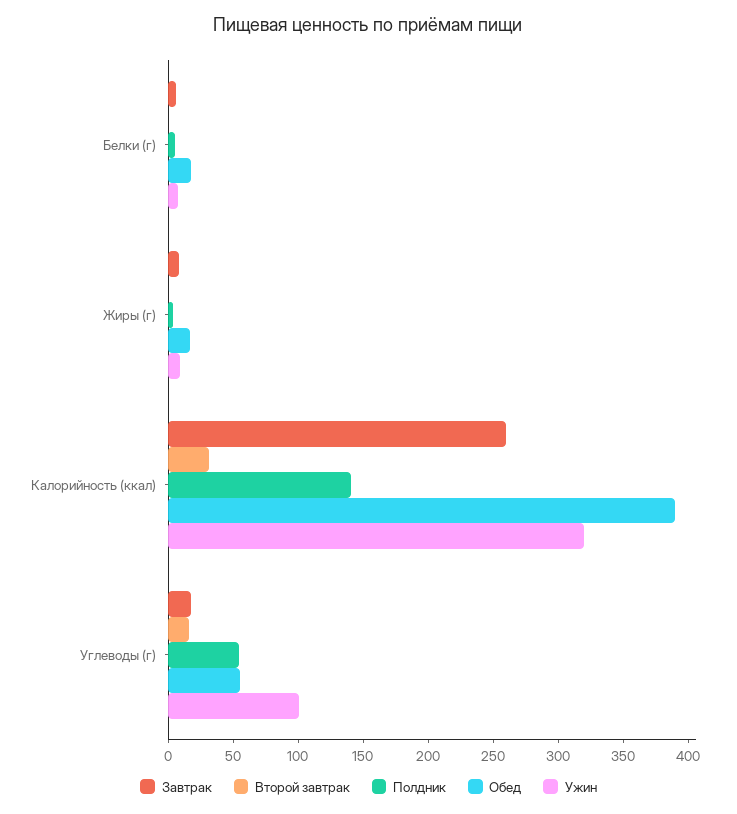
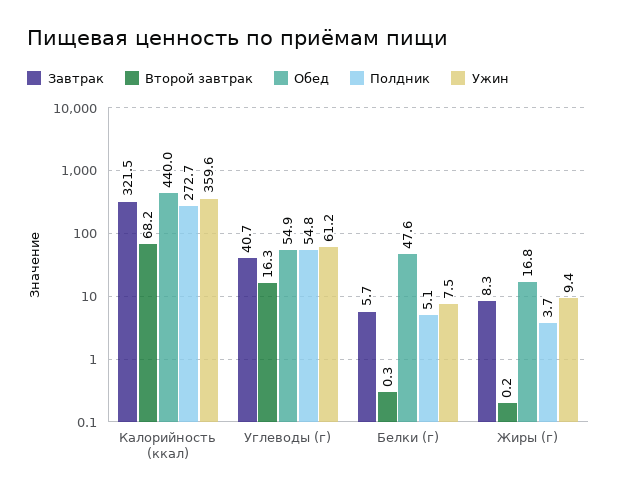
  {
    "Завтрак": {
      "Белки (г)": 5.7,
      "Жиры (г)": 8.3,
-     "Калорийность (ккал)": 260,
+     "Калорийность (ккал)": 321.5,
-     "Углеводы (г)": 20
+     "Углеводы (г)": 40.7
    },
    "Второй завтрак": {
      "Белки (г)": 0.3,
      "Жиры (г)": 0.2,
-     "Калорийность (ккал)": 30,
+     "Калорийность (ккал)": 68.2,
      "Углеводы (г)": 16.3
    },
    "Полдник": {
      "Белки (г)": 5.1,
      "Жиры (г)": 3.7,
-     "Калорийность (ккал)": 140,
+     "Калорийность (ккал)": 272.7,
      "Углеводы (г)": 54.8
    },
    "Обед": {
-     "Белки (г)": 20,
+     "Белки (г)": 47.6,
      "Жиры (г)": 16.8,
-     "Калорийность (ккал)": 390,
+     "Калорийность (ккал)": 440,
      "Углеводы (г)": 54.9
    },
    "Ужин": {
      "Белки (г)": 7.5,
      "Жиры (г)": 9.4,
-     "Калорийность (ккал)": 320,
+     "Калорийность (ккал)": 359.6,
-     "Углеводы (г)": 100
+     "Углеводы (г)": 61.2
    }
  }

